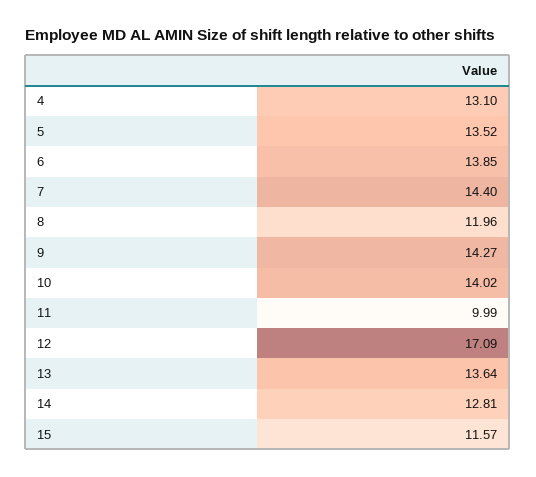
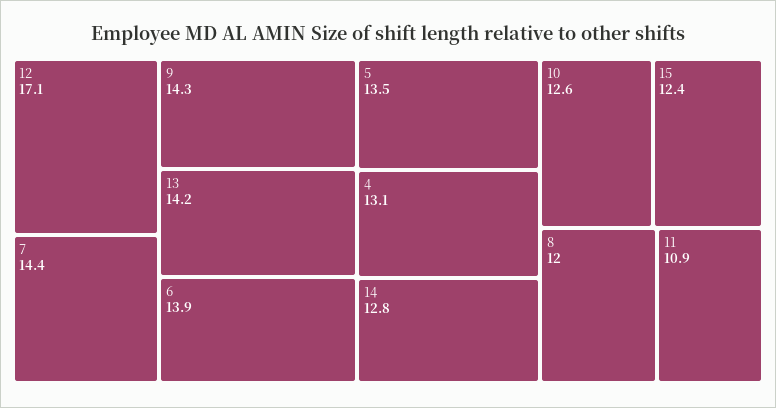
  {
    "4": 13.1,
    "5": 13.52,
    "6": 13.85,
    "7": 14.4,
    "8": 11.96,
    "9": 14.27,
-   "10": 14.02,
+   "10": 12.6,
-   "11": 9.99,
+   "11": 10.9,
    "12": 17.09,
-   "13": 13.64,
+   "13": 14.2,
    "14": 12.81,
-   "15": 11.57
+   "15": 12.4
  }

